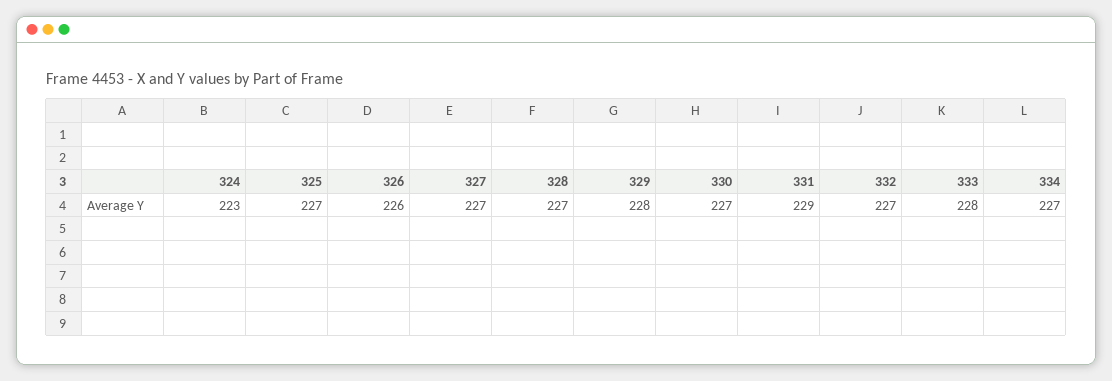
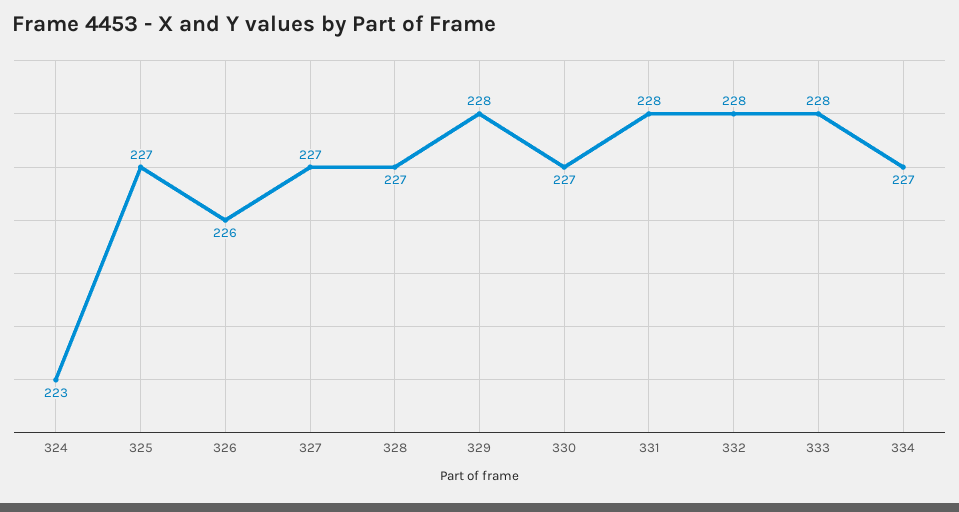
  {
    "324": 223,
    "325": 227,
    "326": 226,
    "327": 227,
    "328": 227,
    "329": 228,
    "330": 227,
-   "331": 229,
+   "331": 228,
-   "332": 227,
+   "332": 228,
    "333": 228,
    "334": 227
  }

